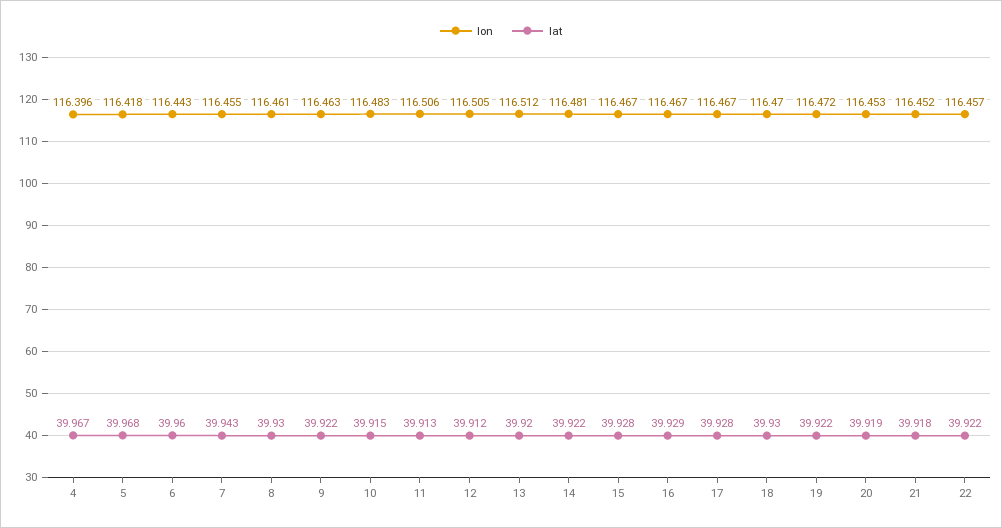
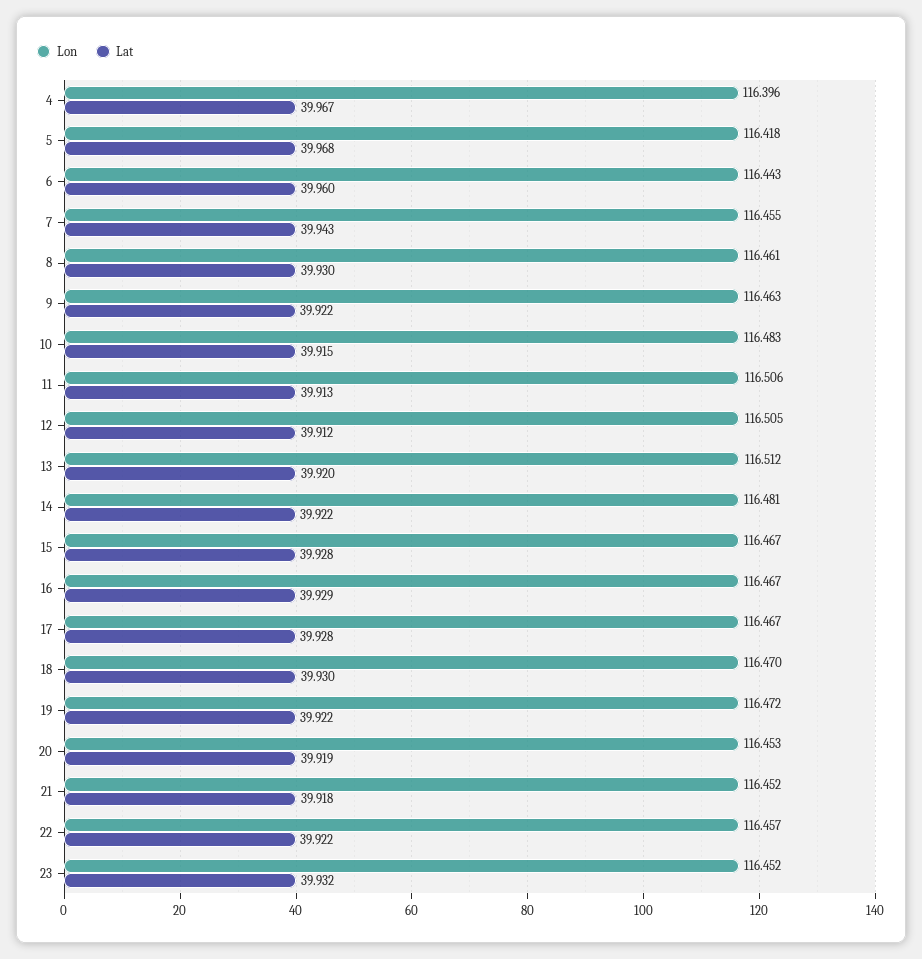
  {
    "lon": {
      "4": 116.396,
      "5": 116.418,
      "6": 116.443,
      "7": 116.455,
      "8": 116.461,
      "9": 116.463,
      "10": 116.483,
      "11": 116.506,
      "12": 116.505,
      "13": 116.512,
      "14": 116.481,
      "15": 116.467,
      "16": 116.467,
      "17": 116.467,
      "18": 116.47,
      "19": 116.472,
      "20": 116.453,
      "21": 116.452,
-     "22": 116.457
+     "22": 116.457,
+     "23": 116.452
    },
    "lat": {
      "4": 39.967,
      "5": 39.968,
      "6": 39.96,
      "7": 39.943,
      "8": 39.93,
      "9": 39.922,
      "10": 39.915,
      "11": 39.913,
      "12": 39.912,
      "13": 39.92,
      "14": 39.922,
      "15": 39.928,
      "16": 39.929,
      "17": 39.928,
      "18": 39.93,
      "19": 39.922,
      "20": 39.919,
      "21": 39.918,
-     "22": 39.922
+     "22": 39.922,
+     "23": 39.932
    }
  }

